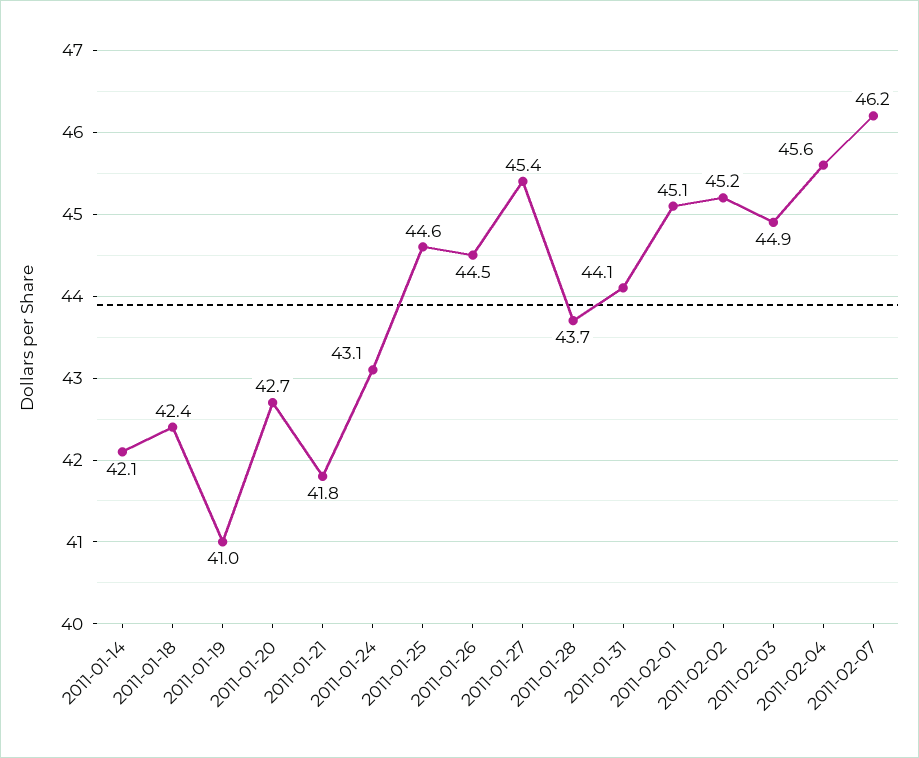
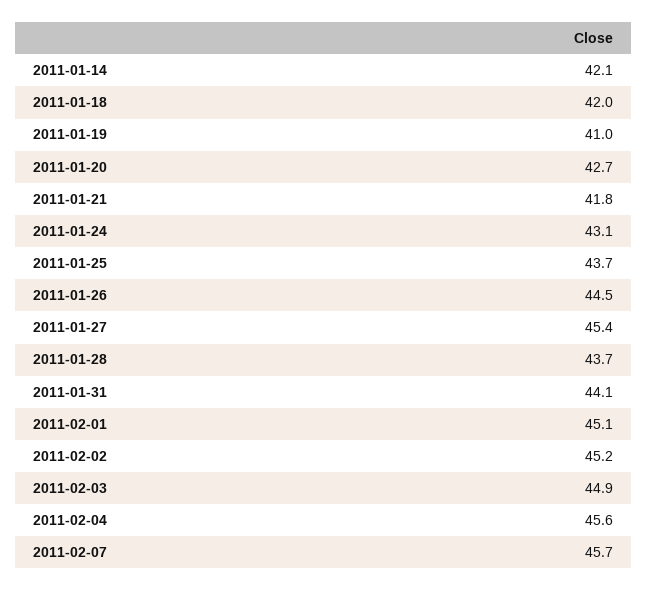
  {
    "2011-01-14": 42.1,
-   "2011-01-18": 42.4,
+   "2011-01-18": 42,
    "2011-01-19": 41,
    "2011-01-20": 42.7,
    "2011-01-21": 41.8,
    "2011-01-24": 43.1,
-   "2011-01-25": 44.6,
+   "2011-01-25": 43.7,
    "2011-01-26": 44.5,
    "2011-01-27": 45.4,
    "2011-01-28": 43.7,
    "2011-01-31": 44.1,
    "2011-02-01": 45.1,
    "2011-02-02": 45.2,
    "2011-02-03": 44.9,
    "2011-02-04": 45.6,
-   "2011-02-07": 46.2
+   "2011-02-07": 45.7
  }

